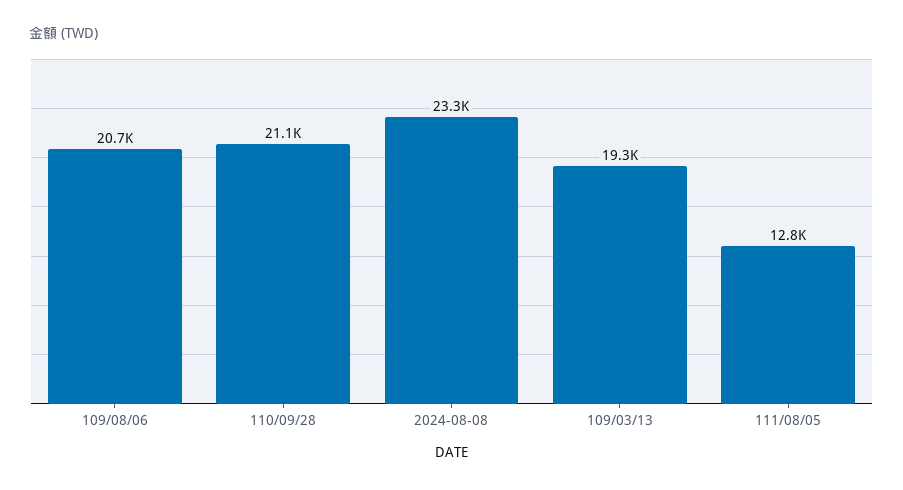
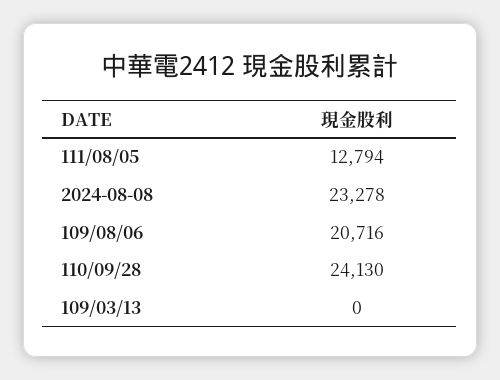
  {
    "109/08/06": 20716,
-   "110/09/28": 21100,
+   "110/09/28": 24130,
    "2024-08-08": 23278,
-   "109/03/13": 19300,
+   "109/03/13": 0,
    "111/08/05": 12794
  }

